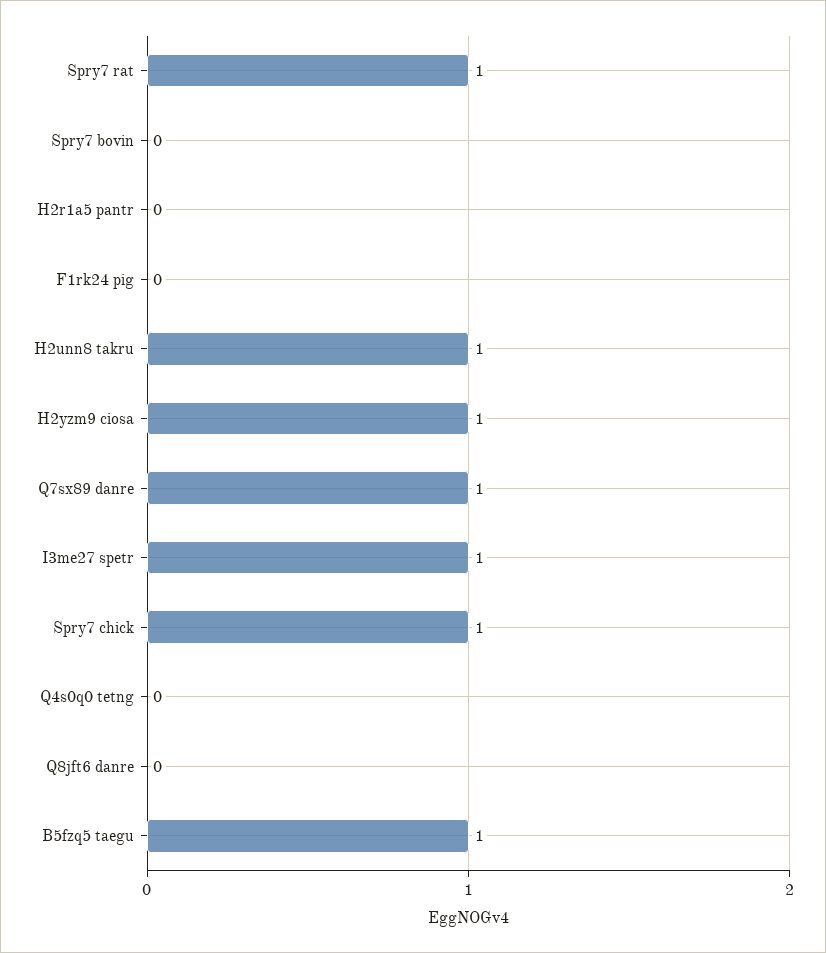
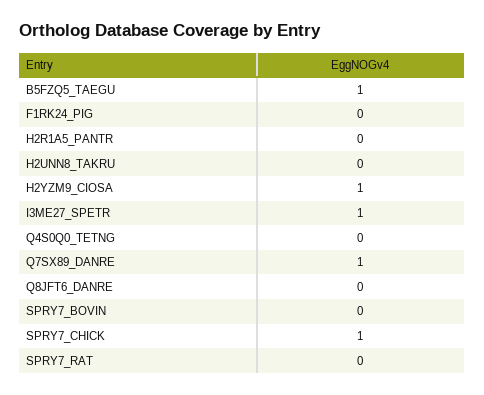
  {
-   "Spry7 rat": 1,
+   "Spry7 rat": 0,
    "Spry7 bovin": 0,
    "H2r1a5 pantr": 0,
    "F1rk24 pig": 0,
-   "H2unn8 takru": 1,
+   "H2unn8 takru": 0,
    "H2yzm9 ciosa": 1,
    "Q7sx89 danre": 1,
    "I3me27 spetr": 1,
    "Spry7 chick": 1,
    "Q4s0q0 tetng": 0,
    "Q8jft6 danre": 0,
    "B5fzq5 taegu": 1
  }

